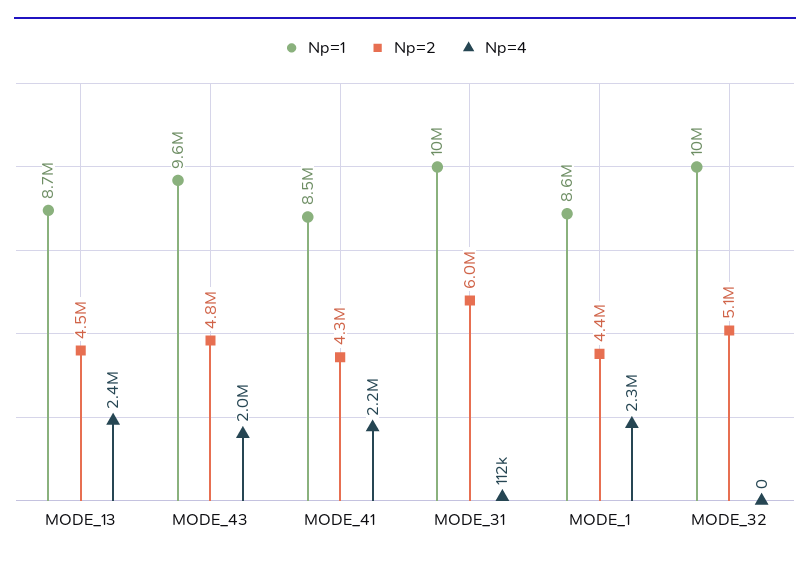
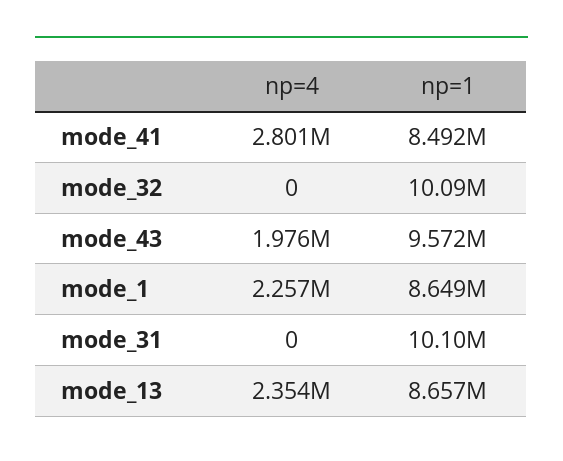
  {
    "Np=1": {
      "MODE_13": 8657000,
      "MODE_43": 9572000,
      "MODE_41": 8492000,
      "MODE_31": 10100000,
      "MODE_1": 8649000,
      "MODE_32": 10090000
    },
-   "Np=2": {
-     "MODE_13": 4500000,
-     "MODE_43": 4800000,
-     "MODE_41": 4300000,
-     "MODE_31": 6000000,
-     "MODE_1": 4400000,
-     "MODE_32": 5100000
-   },
    "Np=4": {
      "MODE_13": 2354000,
      "MODE_43": 1976000,
-     "MODE_41": 2200000,
+     "MODE_41": 2801000,
-     "MODE_31": 112000,
+     "MODE_31": 0,
      "MODE_1": 2257000,
      "MODE_32": 0
    }
  }

